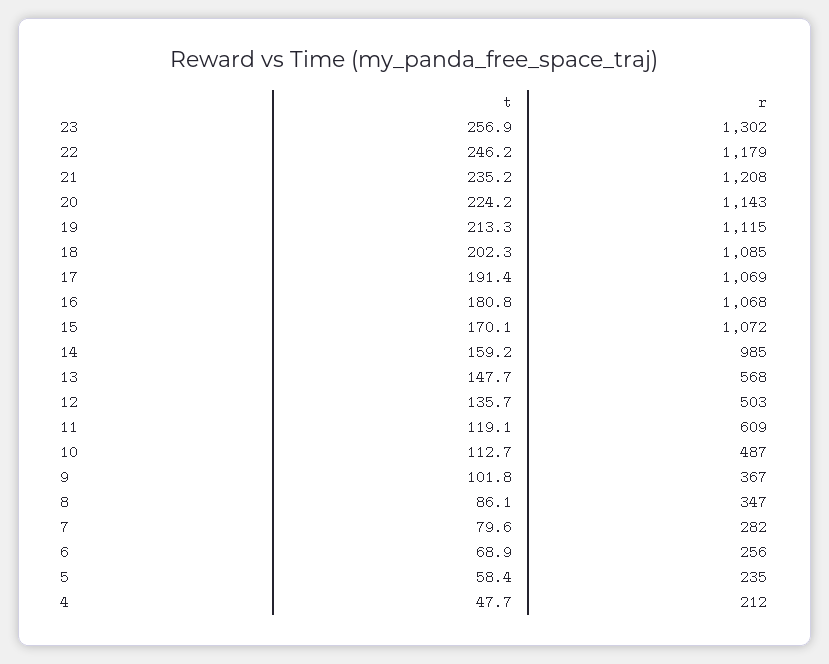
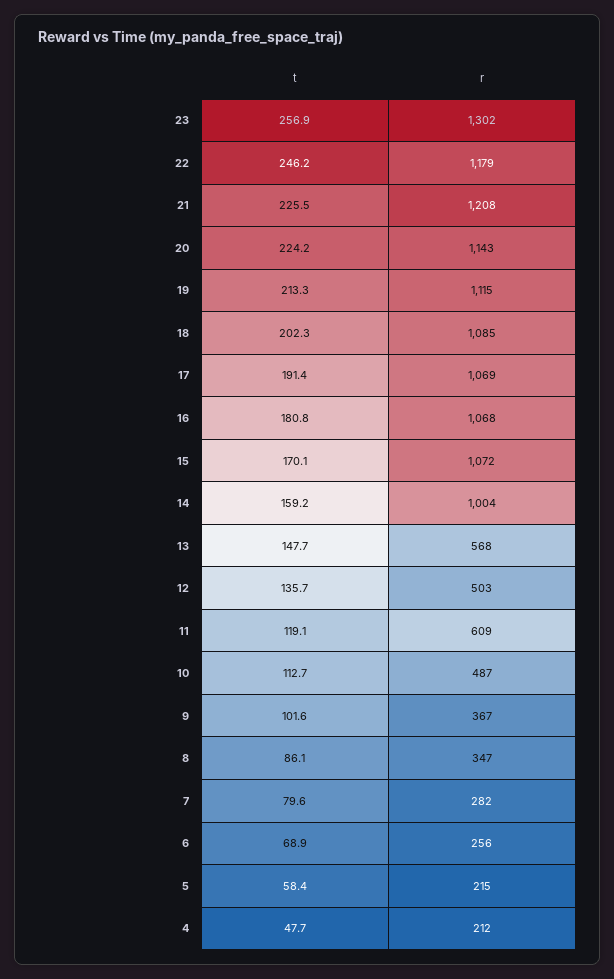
  {
    "t": {
      "23": 256.9,
      "22": 246.2,
-     "21": 235.2,
+     "21": 225.5,
      "20": 224.2,
      "19": 213.3,
      "18": 202.3,
      "17": 191.4,
      "16": 180.8,
      "15": 170.1,
      "14": 159.2,
      "13": 147.7,
      "12": 135.7,
      "11": 119.1,
      "10": 112.7,
-     "9": 101.8,
+     "9": 101.6,
      "8": 86.1,
      "7": 79.6,
      "6": 68.9,
      "5": 58.4,
      "4": 47.7
    },
    "r": {
      "23": 1302,
      "22": 1179,
      "21": 1208,
      "20": 1143,
      "19": 1115,
      "18": 1085,
      "17": 1069,
      "16": 1068,
      "15": 1072,
-     "14": 985,
+     "14": 1004,
      "13": 568,
      "12": 503,
      "11": 609,
      "10": 487,
      "9": 367,
      "8": 347,
      "7": 282,
      "6": 256,
-     "5": 235,
+     "5": 215,
      "4": 212
    }
  }

